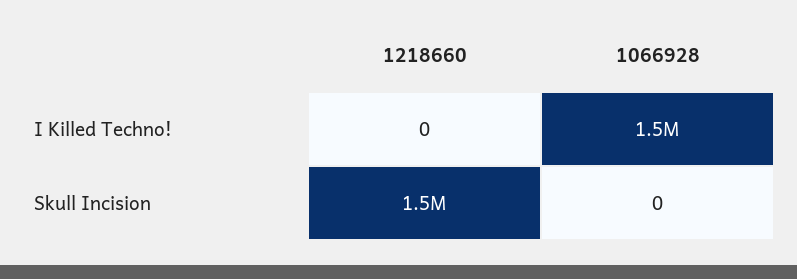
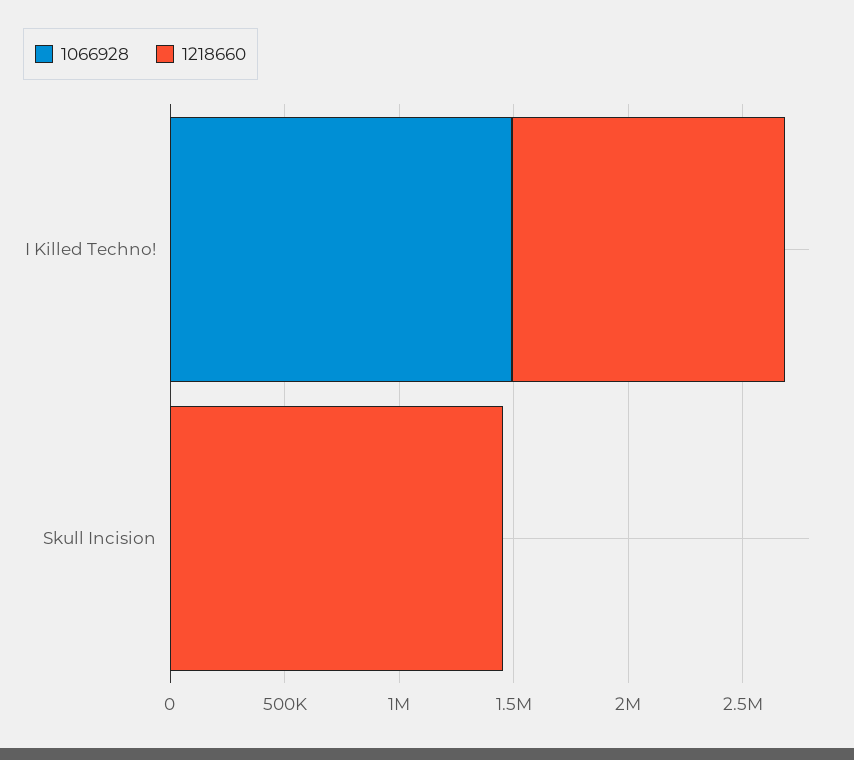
  {
    "1218660": {
-     "I Killed Techno!": 0,
+     "I Killed Techno!": 1200000,
      "Skull Incision": 1500000
    },
    "1066928": {
      "I Killed Techno!": 1500000,
      "Skull Incision": 0
    }
  }

